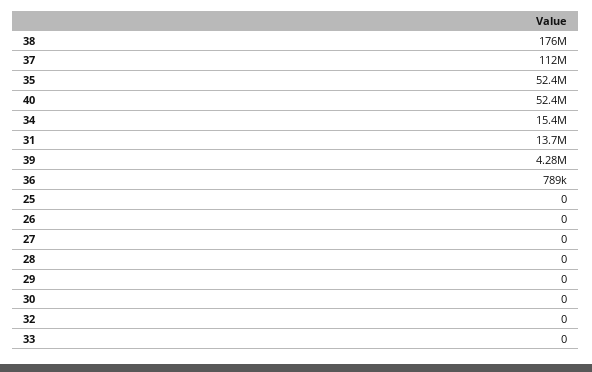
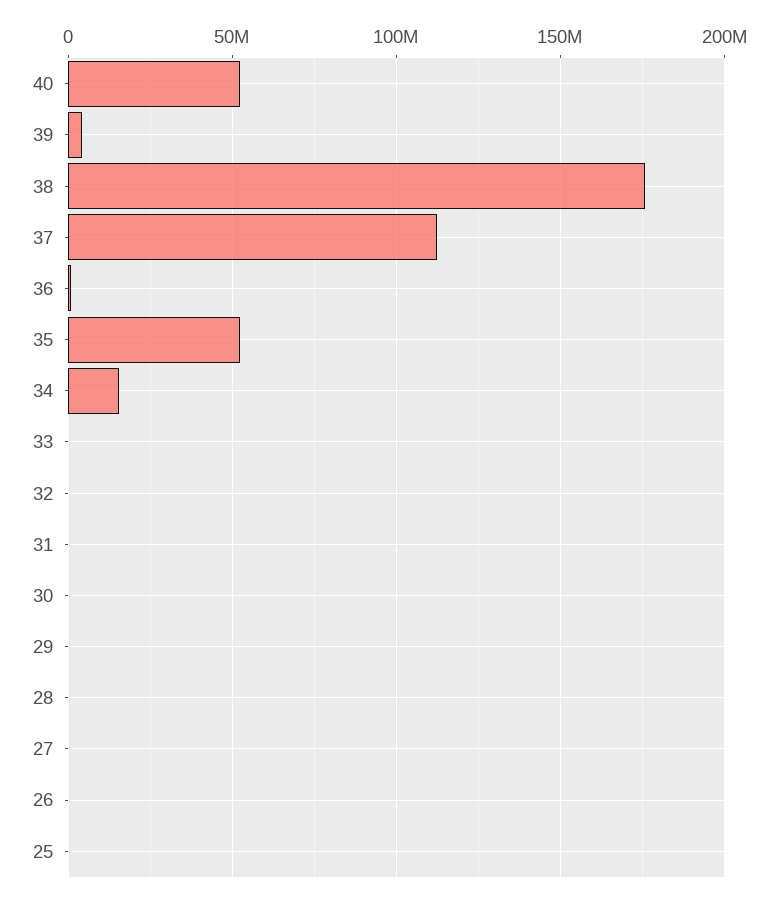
  {
    "38": 176000000,
    "37": 112000000,
    "35": 52400000,
    "40": 52400000,
    "34": 15400000,
-   "31": 13700000,
+   "31": 0,
    "39": 4280000,
    "36": 789000,
    "25": 0,
    "26": 0,
    "27": 0,
    "28": 0,
    "29": 0,
    "30": 0,
    "32": 0,
    "33": 0
  }

